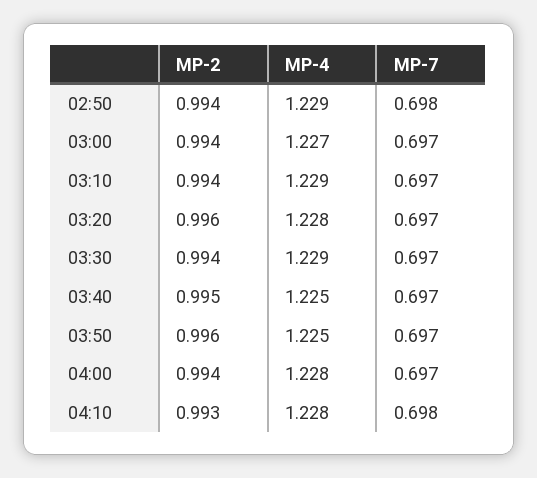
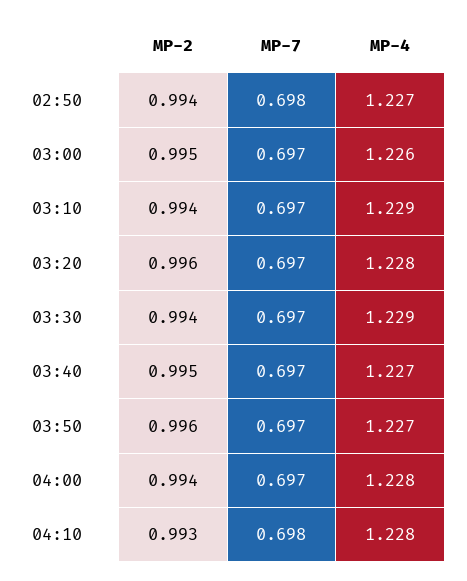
  {
    "MP-2": {
      "02:50": 0.994,
-     "03:00": 0.994,
+     "03:00": 0.995,
      "03:10": 0.994,
      "03:20": 0.996,
      "03:30": 0.994,
      "03:40": 0.995,
      "03:50": 0.996,
      "04:00": 0.994,
      "04:10": 0.993
    },
    "MP-4": {
-     "02:50": 1.229,
+     "02:50": 1.227,
-     "03:00": 1.227,
+     "03:00": 1.226,
      "03:10": 1.229,
      "03:20": 1.228,
      "03:30": 1.229,
-     "03:40": 1.225,
+     "03:40": 1.227,
-     "03:50": 1.225,
+     "03:50": 1.227,
      "04:00": 1.228,
      "04:10": 1.228
    },
    "MP-7": {
      "02:50": 0.698,
      "03:00": 0.697,
      "03:10": 0.697,
      "03:20": 0.697,
      "03:30": 0.697,
      "03:40": 0.697,
      "03:50": 0.697,
      "04:00": 0.697,
      "04:10": 0.698
    }
  }

